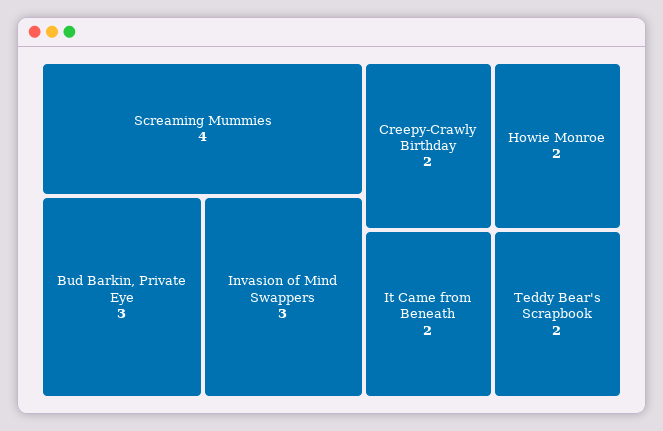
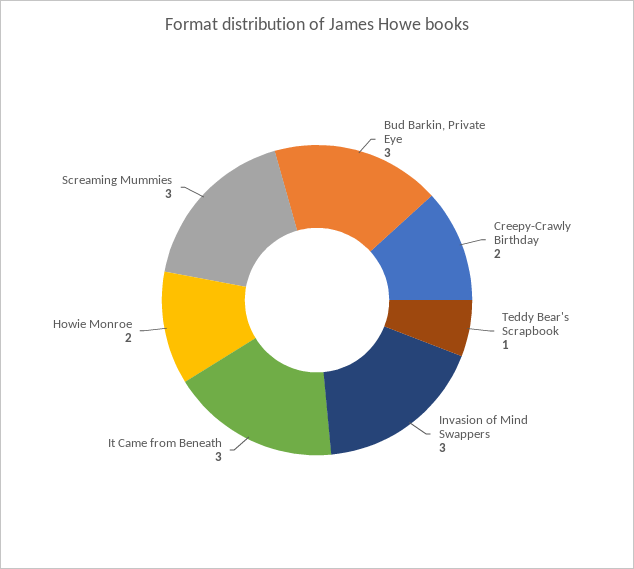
  {
-   "Screaming Mummies": 4,
+   "Screaming Mummies": 3,
    "Bud Barkin, Private Eye": 3,
    "Invasion of Mind Swappers": 3,
    "Creepy-Crawly Birthday": 2,
    "Howie Monroe": 2,
-   "It Came from Beneath": 2,
+   "It Came from Beneath": 3,
-   "Teddy Bear's Scrapbook": 2
+   "Teddy Bear's Scrapbook": 1
  }

